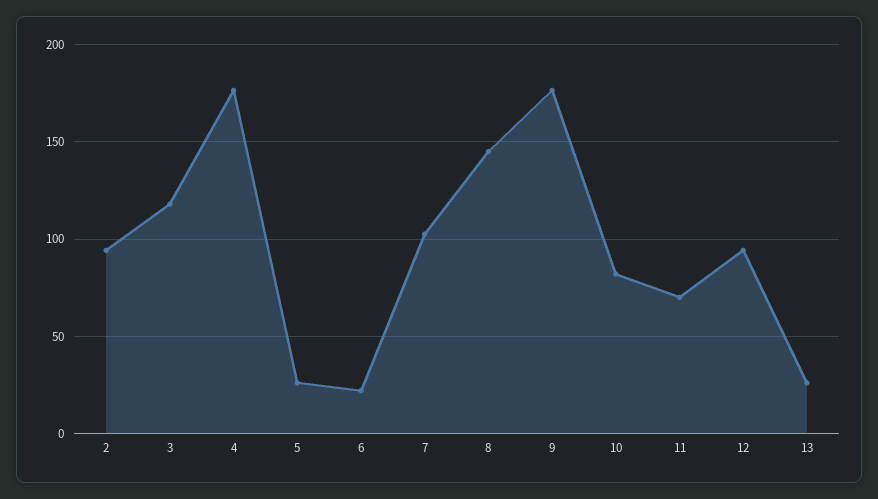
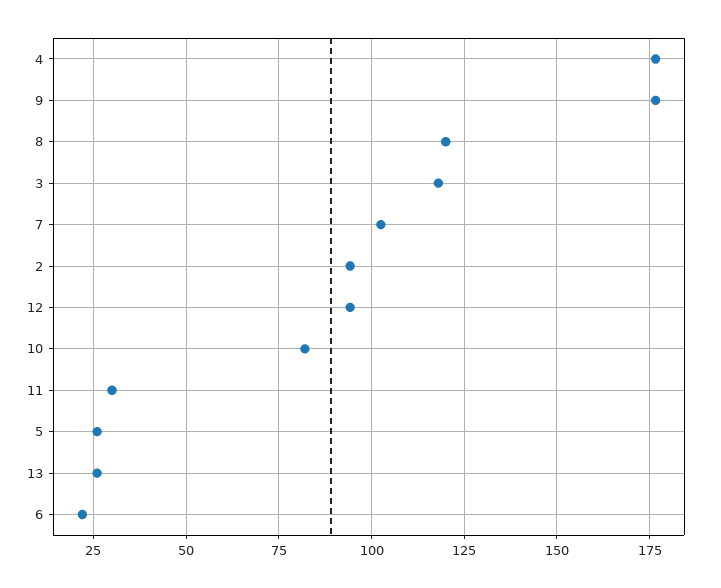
  {
    "2": 95,
    "3": 117.5,
    "4": 177.5,
    "5": 25,
    "6": 22.5,
    "7": 102.5,
-   "8": 145,
+   "8": 120,
    "9": 177.5,
    "10": 82.5,
-   "11": 70,
+   "11": 30,
    "12": 95,
    "13": 25
  }

